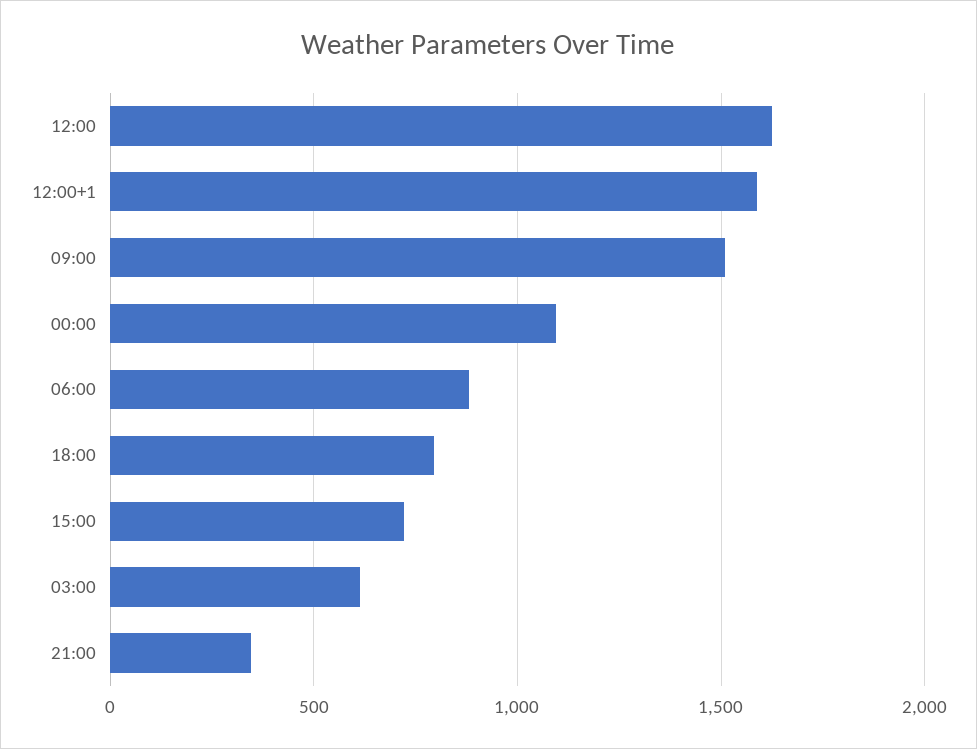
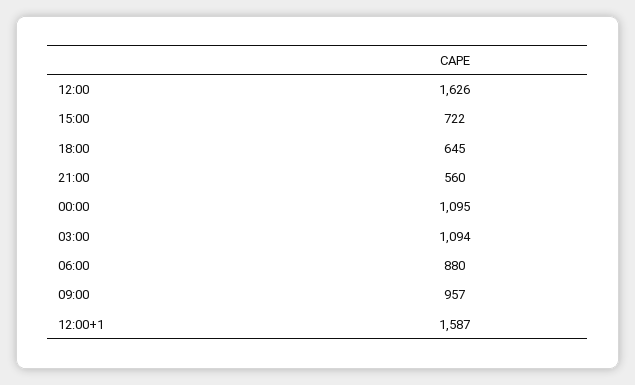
  {
    "12:00": 1626,
    "12:00+1": 1587,
-   "09:00": 1500,
+   "09:00": 957,
    "00:00": 1095,
    "06:00": 880,
-   "18:00": 800,
+   "18:00": 645,
    "15:00": 722,
-   "03:00": 600,
+   "03:00": 1094,
-   "21:00": 350
+   "21:00": 560
  }

